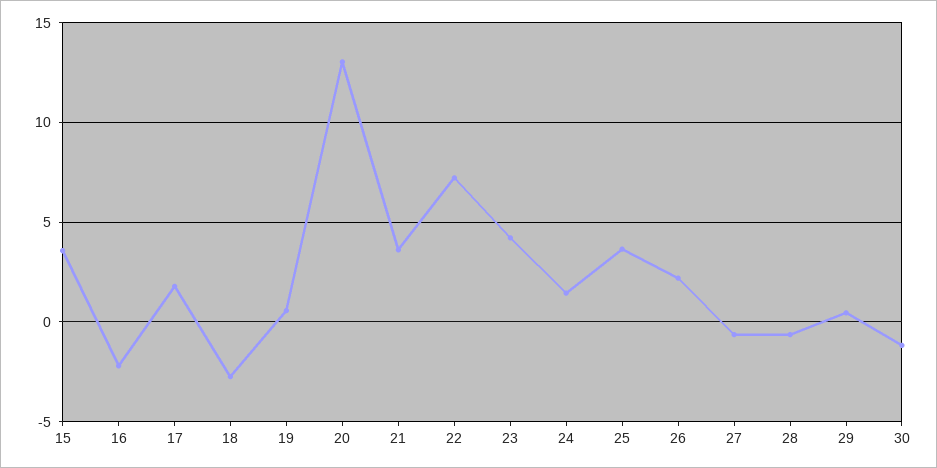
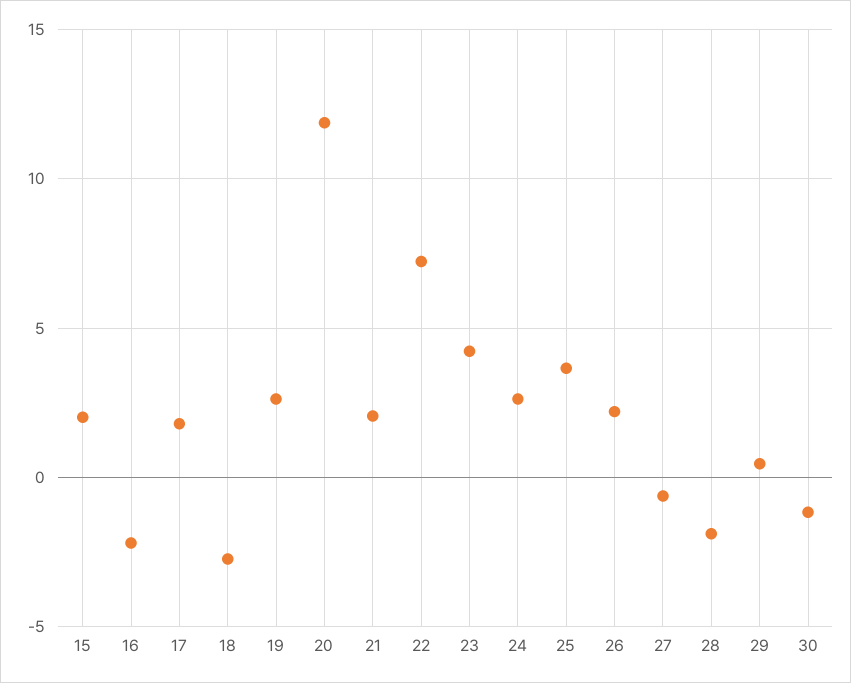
  {
-   "15": 3.5,
+   "15": 2,
    "16": -2,
    "17": 2,
    "18": -2.5,
-   "19": 0.5,
+   "19": 2.5,
-   "20": 13,
+   "20": 12,
-   "21": 3.5,
+   "21": 2,
    "22": 7,
    "23": 4,
-   "24": 1.5,
+   "24": 2.5,
    "25": 3.5,
    "26": 2,
    "27": -0.5,
-   "28": -0.5,
+   "28": -2,
    "29": 0.5,
    "30": -1
  }

